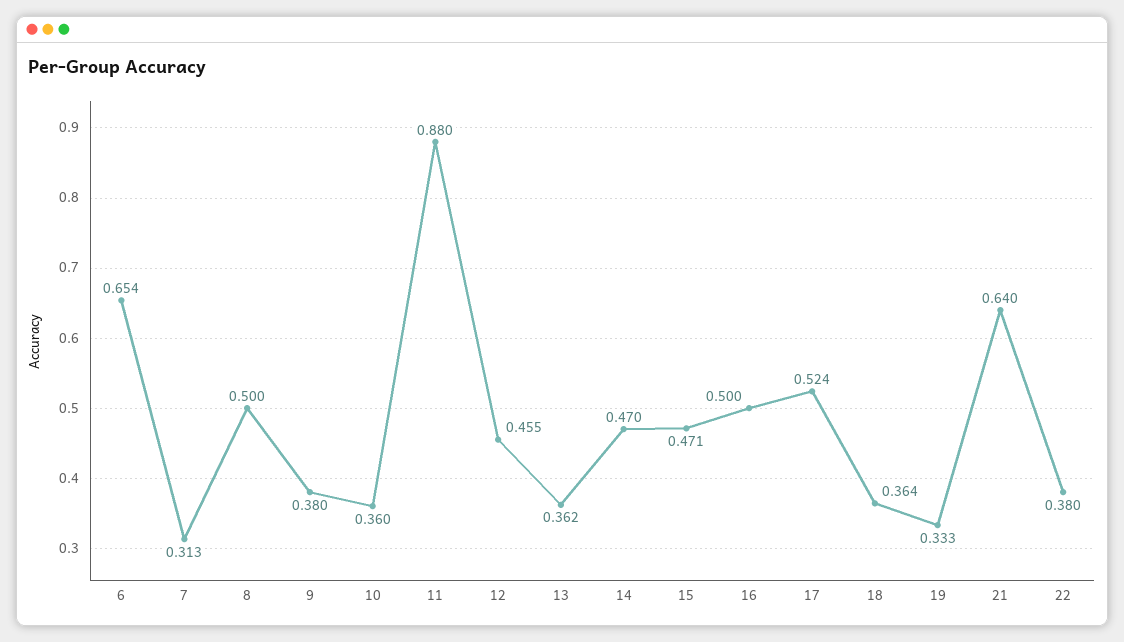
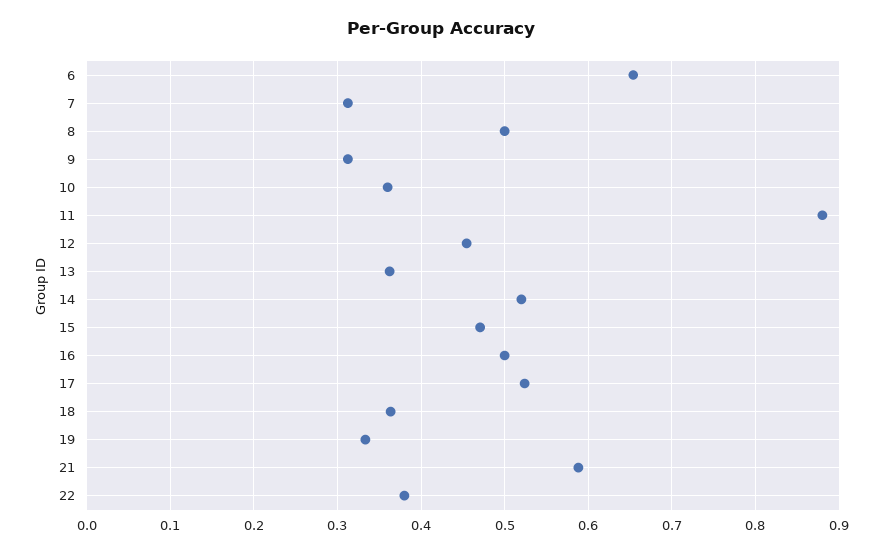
  {
    "6": 0.654,
    "7": 0.313,
    "8": 0.5,
-   "9": 0.38,
+   "9": 0.31,
    "10": 0.36,
    "11": 0.88,
    "12": 0.455,
    "13": 0.362,
-   "14": 0.47,
+   "14": 0.52,
    "15": 0.471,
    "16": 0.5,
    "17": 0.524,
    "18": 0.364,
    "19": 0.333,
-   "21": 0.64,
+   "21": 0.59,
    "22": 0.38
  }

